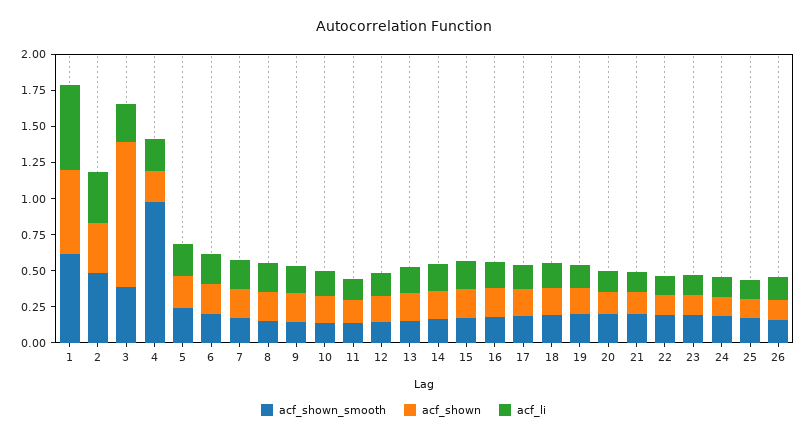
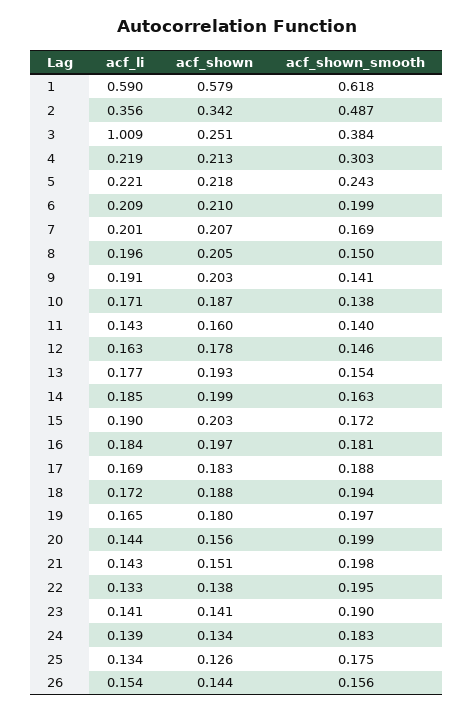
  {
    "acf_shown_smooth": {
      "1": 0.618,
      "2": 0.487,
      "3": 0.384,
-     "4": 1,
+     "4": 0.303,
      "5": 0.243,
      "6": 0.199,
      "7": 0.169,
      "8": 0.15,
      "9": 0.141,
      "10": 0.138,
      "11": 0.14,
      "12": 0.146,
      "13": 0.154,
      "14": 0.163,
      "15": 0.172,
      "16": 0.181,
      "17": 0.188,
      "18": 0.194,
      "19": 0.197,
      "20": 0.199,
      "21": 0.198,
      "22": 0.195,
      "23": 0.19,
      "24": 0.183,
      "25": 0.175,
      "26": 0.156
    },
    "acf_shown": {
      "1": 0.579,
      "2": 0.342,
-     "3": 1,
+     "3": 0.251,
      "4": 0.213,
      "5": 0.218,
      "6": 0.21,
      "7": 0.207,
      "8": 0.205,
      "9": 0.203,
      "10": 0.187,
      "11": 0.16,
      "12": 0.178,
      "13": 0.193,
      "14": 0.199,
      "15": 0.203,
      "16": 0.197,
      "17": 0.183,
      "18": 0.188,
      "19": 0.18,
      "20": 0.156,
      "21": 0.151,
      "22": 0.138,
      "23": 0.141,
      "24": 0.134,
      "25": 0.126,
      "26": 0.144
    },
    "acf_li": {
      "1": 0.59,
      "2": 0.356,
-     "3": 0.25,
+     "3": 1.009,
      "4": 0.219,
      "5": 0.221,
      "6": 0.209,
      "7": 0.201,
      "8": 0.196,
      "9": 0.191,
      "10": 0.171,
      "11": 0.143,
      "12": 0.163,
      "13": 0.177,
      "14": 0.185,
      "15": 0.19,
      "16": 0.184,
      "17": 0.169,
      "18": 0.172,
      "19": 0.165,
      "20": 0.144,
      "21": 0.143,
      "22": 0.133,
      "23": 0.141,
      "24": 0.139,
      "25": 0.134,
      "26": 0.154
    }
  }

